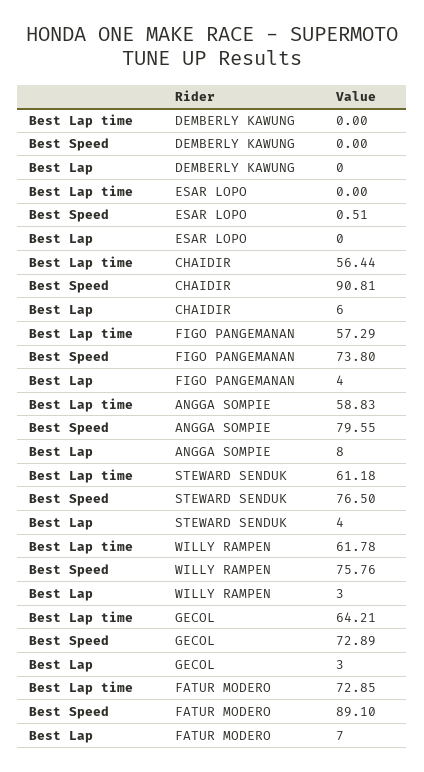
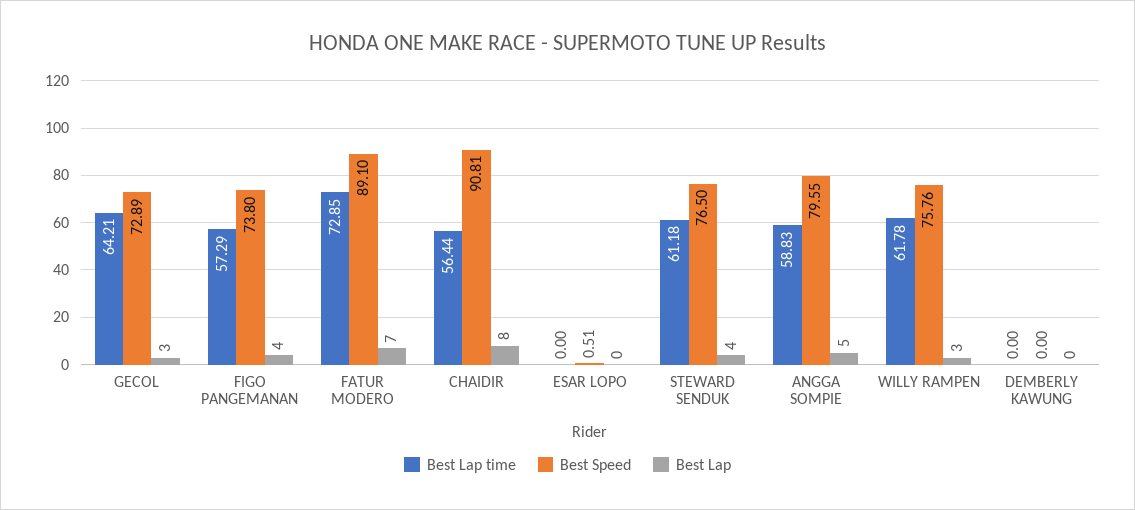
  {
    "Best Lap time": {
      "DEMBERLY KAWUNG": 0,
      "ESAR LOPO": 0,
      "CHAIDIR": 56.44,
      "FIGO PANGEMANAN": 57.29,
      "ANGGA SOMPIE": 58.83,
      "STEWARD SENDUK": 61.18,
      "WILLY RAMPEN": 61.78,
      "GECOL": 64.21,
      "FATUR MODERO": 72.85
    },
    "Best Speed": {
      "DEMBERLY KAWUNG": 0,
      "ESAR LOPO": 0.51,
      "CHAIDIR": 90.81,
      "FIGO PANGEMANAN": 73.8,
      "ANGGA SOMPIE": 79.55,
      "STEWARD SENDUK": 76.5,
      "WILLY RAMPEN": 75.76,
      "GECOL": 72.89,
      "FATUR MODERO": 89.1
    },
    "Best Lap": {
      "DEMBERLY KAWUNG": 0,
      "ESAR LOPO": 0,
-     "CHAIDIR": 6,
+     "CHAIDIR": 8,
      "FIGO PANGEMANAN": 4,
-     "ANGGA SOMPIE": 8,
+     "ANGGA SOMPIE": 5,
      "STEWARD SENDUK": 4,
      "WILLY RAMPEN": 3,
      "GECOL": 3,
      "FATUR MODERO": 7
    }
  }

